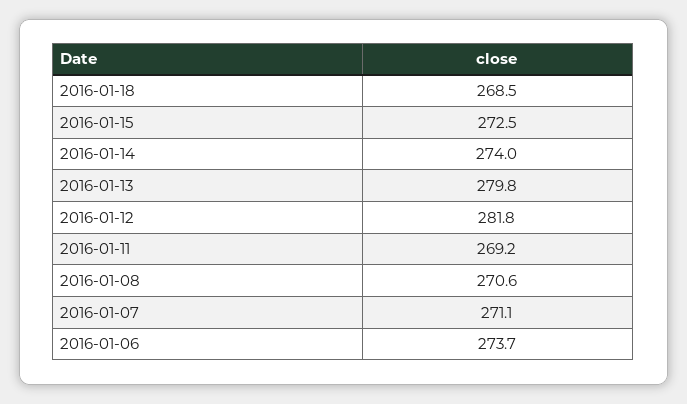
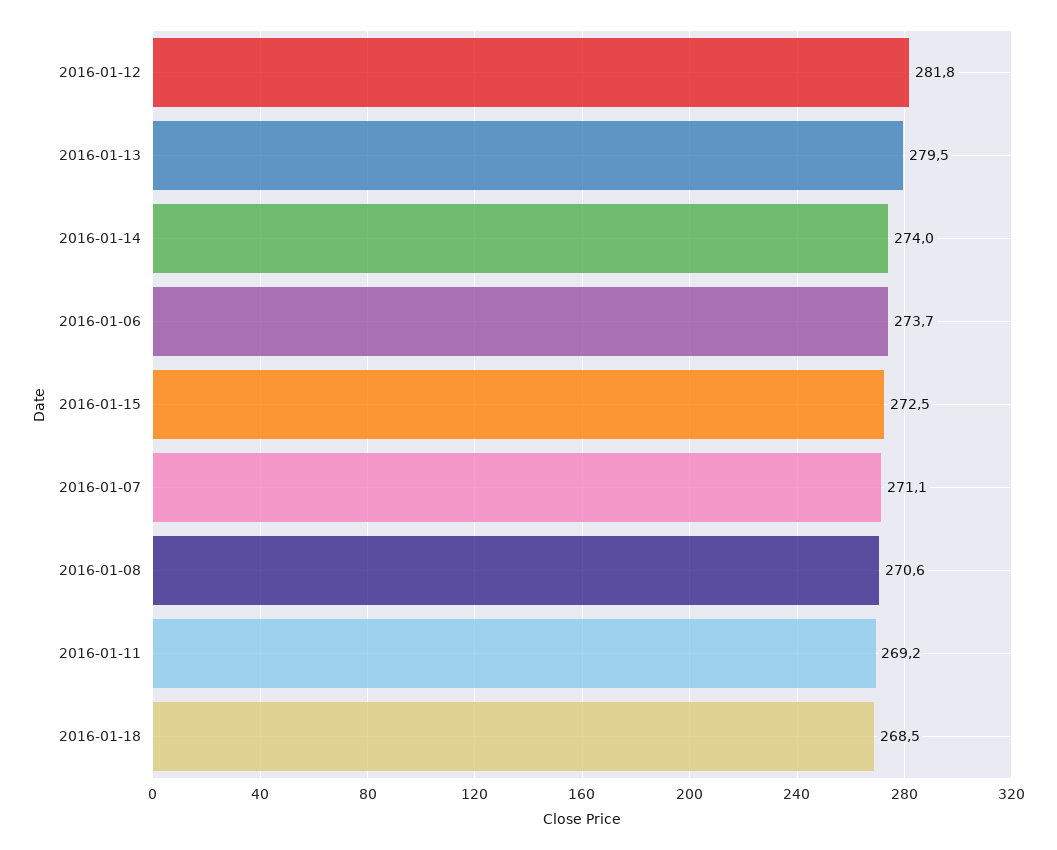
  {
    "2016-01-18": 268.5,
    "2016-01-15": 272.5,
    "2016-01-14": 274,
-   "2016-01-13": 279.8,
+   "2016-01-13": 279.5,
    "2016-01-12": 281.8,
    "2016-01-11": 269.2,
    "2016-01-08": 270.6,
    "2016-01-07": 271.1,
    "2016-01-06": 273.7
  }

